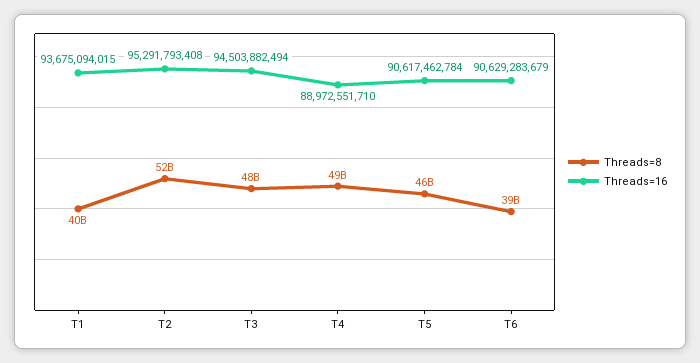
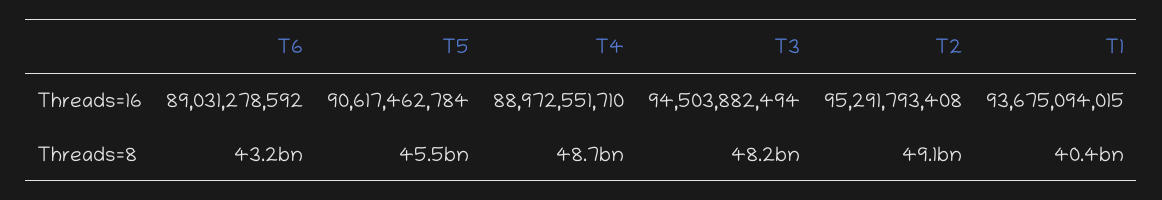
  {
    "Threads=8": {
      "T1": 40400000000,
-     "T2": 52000000000,
+     "T2": 49100000000,
      "T3": 48200000000,
      "T4": 48700000000,
      "T5": 45500000000,
-     "T6": 39000000000
+     "T6": 43200000000
    },
    "Threads=16": {
      "T1": 93675094015,
      "T2": 95291793408,
      "T3": 94503882494,
      "T4": 88972551710,
      "T5": 90617462784,
-     "T6": 90629283679
+     "T6": 89031278592
    }
  }

